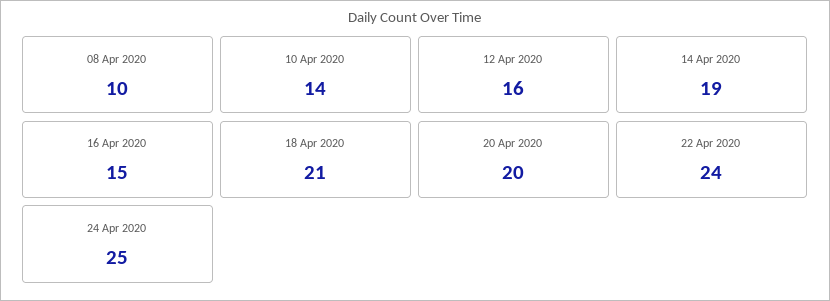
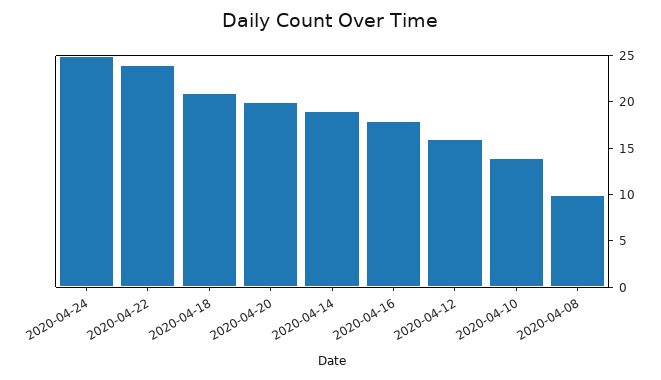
  {
    "08 Apr 2020": 10,
    "10 Apr 2020": 14,
    "12 Apr 2020": 16,
    "14 Apr 2020": 19,
-   "16 Apr 2020": 15,
+   "16 Apr 2020": 18,
    "18 Apr 2020": 21,
    "20 Apr 2020": 20,
    "22 Apr 2020": 24,
    "24 Apr 2020": 25
  }

